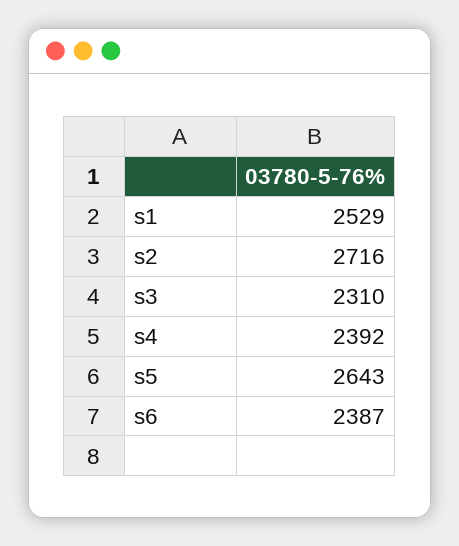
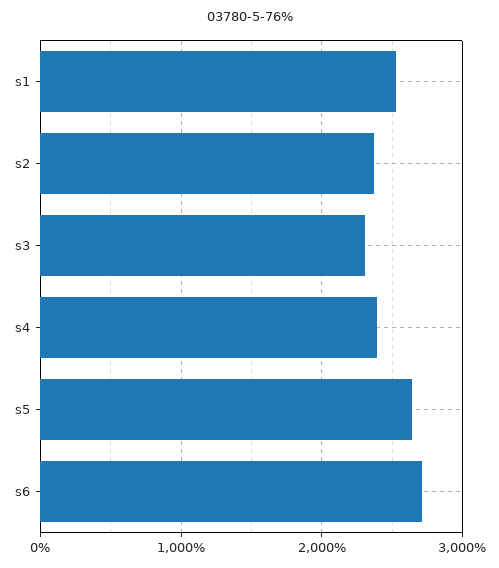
  {
    "s1": 2529,
-   "s2": 2716,
+   "s2": 2400,
    "s3": 2310,
    "s4": 2392,
    "s5": 2643,
-   "s6": 2387
+   "s6": 2700
  }

